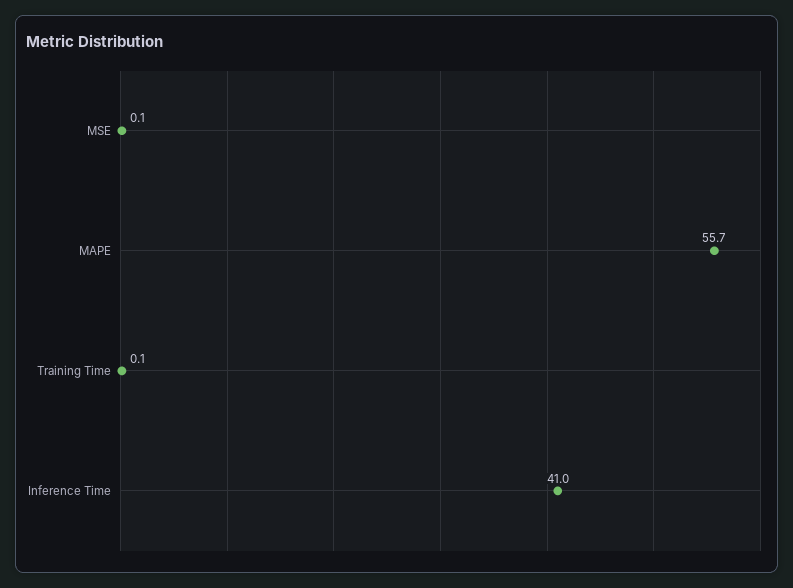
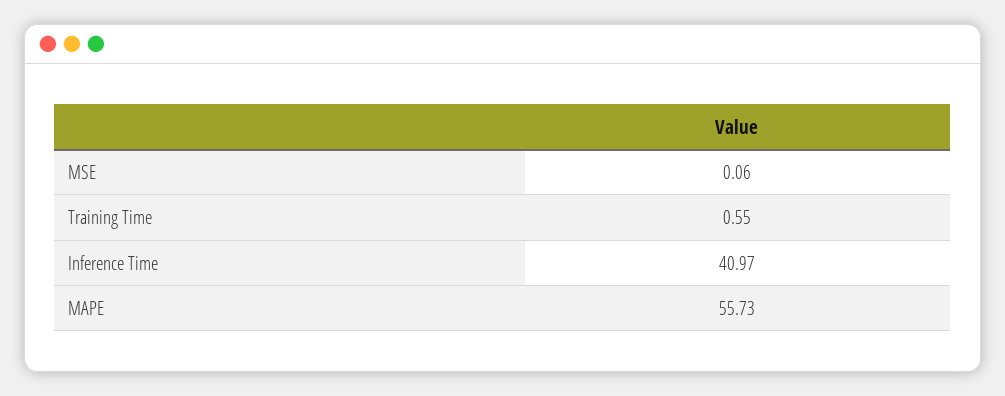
  {
    "MSE": 0.06,
    "MAPE": 55.73,
-   "Training Time": 0.1,
+   "Training Time": 0.55,
    "Inference Time": 40.97
  }

